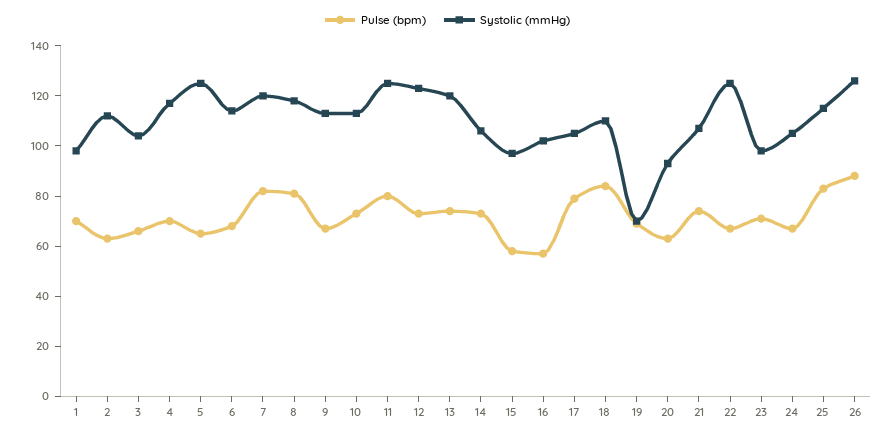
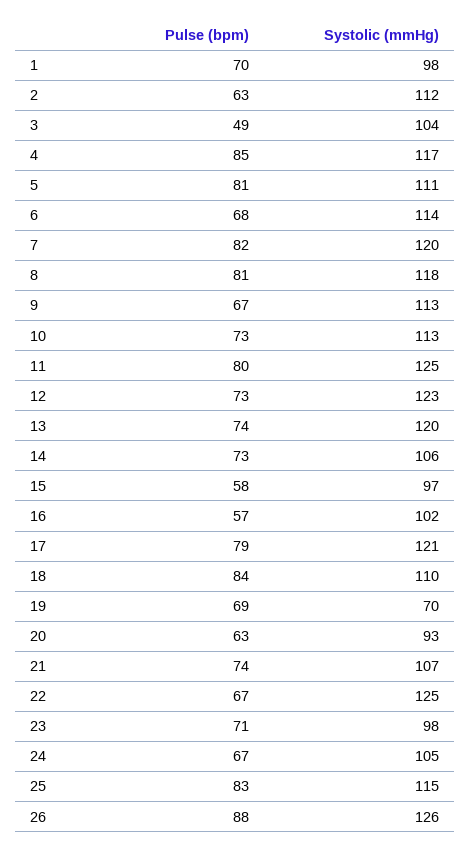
  {
    "Pulse (bpm)": {
      "1": 70,
      "2": 63,
-     "3": 65,
+     "3": 49,
-     "4": 70,
+     "4": 85,
-     "5": 65,
+     "5": 81,
      "6": 68,
      "7": 82,
      "8": 81,
      "9": 67,
      "10": 73,
      "11": 80,
      "12": 73,
      "13": 74,
      "14": 73,
      "15": 58,
      "16": 57,
      "17": 79,
      "18": 84,
      "19": 69,
      "20": 63,
      "21": 74,
      "22": 67,
      "23": 71,
      "24": 67,
      "25": 83,
      "26": 88
    },
    "Systolic (mmHg)": {
      "1": 98,
      "2": 112,
      "3": 104,
      "4": 117,
-     "5": 125,
+     "5": 111,
      "6": 114,
      "7": 120,
      "8": 118,
      "9": 113,
      "10": 113,
      "11": 125,
      "12": 123,
      "13": 120,
      "14": 106,
      "15": 97,
      "16": 102,
-     "17": 105,
+     "17": 121,
      "18": 110,
      "19": 70,
      "20": 93,
      "21": 107,
      "22": 125,
      "23": 98,
      "24": 105,
      "25": 115,
      "26": 126
    }
  }

